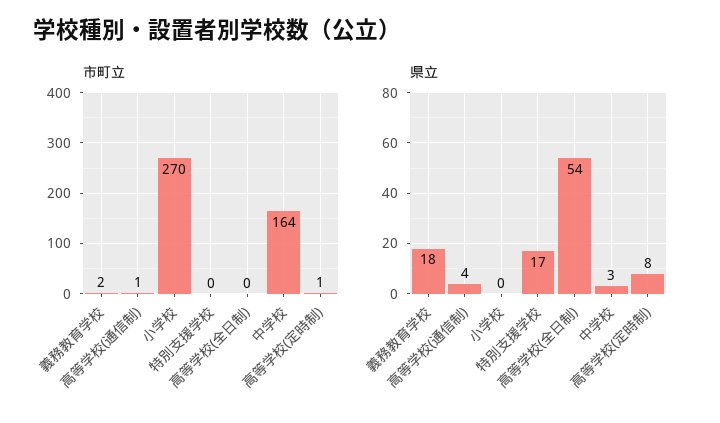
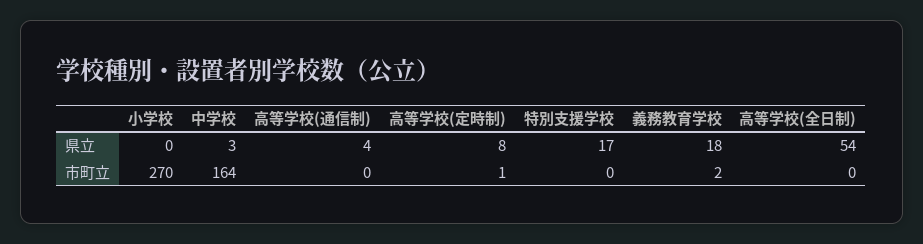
  {
    "市町立": {
      "義務教育学校": 2,
-     "高等学校(通信制)": 1,
+     "高等学校(通信制)": 0,
      "小学校": 270,
      "特別支援学校": 0,
      "高等学校(全日制)": 0,
      "中学校": 164,
      "高等学校(定時制)": 1
    },
    "県立": {
      "義務教育学校": 18,
      "高等学校(通信制)": 4,
      "小学校": 0,
      "特別支援学校": 17,
      "高等学校(全日制)": 54,
      "中学校": 3,
      "高等学校(定時制)": 8
    }
  }

